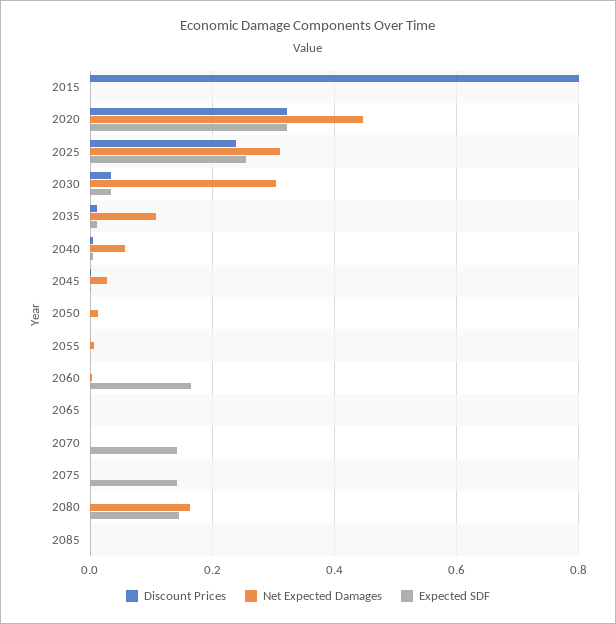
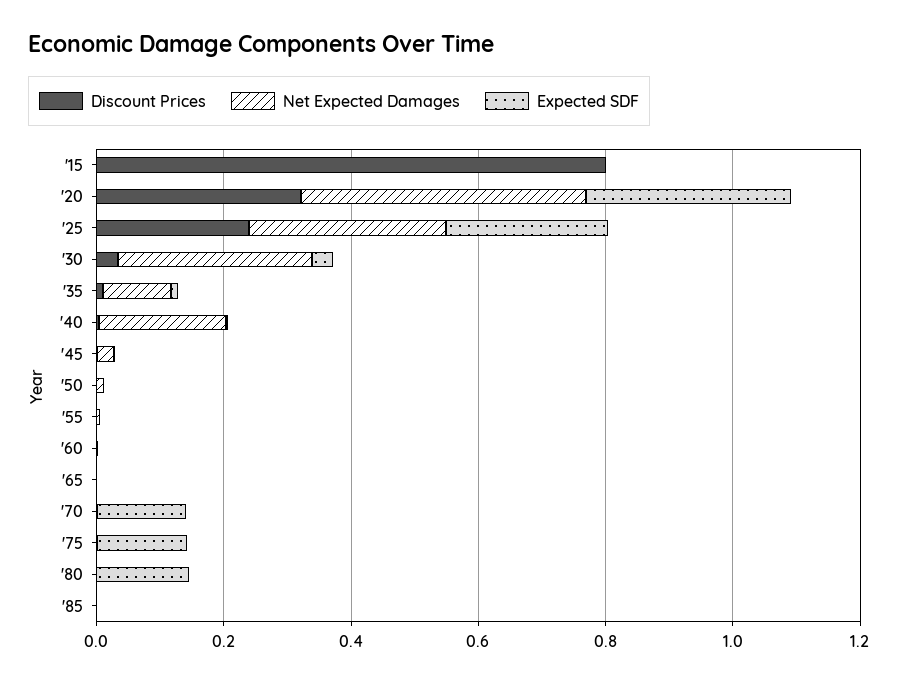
  {
    "Discount Prices": {
      "2015": 0.8,
      "2020": 0.32,
      "2025": 0.24,
      "2030": 0.04,
      "2035": 0.02,
      "2040": 0,
      "2045": 0,
      "2050": 0,
      "2055": 0,
      "2060": 0,
      "2065": 0,
      "2070": 0,
      "2075": 0,
      "2080": 0,
      "2085": 0
    },
    "Net Expected Damages": {
      "2015": 0,
      "2020": 0.44,
      "2025": 0.32,
      "2030": 0.3,
      "2035": 0.1,
-     "2040": 0.06,
+     "2040": 0.2,
      "2045": 0.02,
      "2050": 0.02,
      "2055": 0,
      "2060": 0,
      "2065": 0,
      "2070": 0,
      "2075": 0,
-     "2080": 0.16,
+     "2080": 0,
      "2085": 0
    },
    "Expected SDF": {
      "2015": 0,
      "2020": 0.32,
      "2025": 0.26,
      "2030": 0.04,
      "2035": 0.02,
      "2040": 0,
      "2045": 0,
      "2050": 0,
      "2055": 0,
-     "2060": 0.16,
+     "2060": 0,
      "2065": 0,
      "2070": 0.14,
      "2075": 0.14,
      "2080": 0.14,
      "2085": 0
    }
  }

